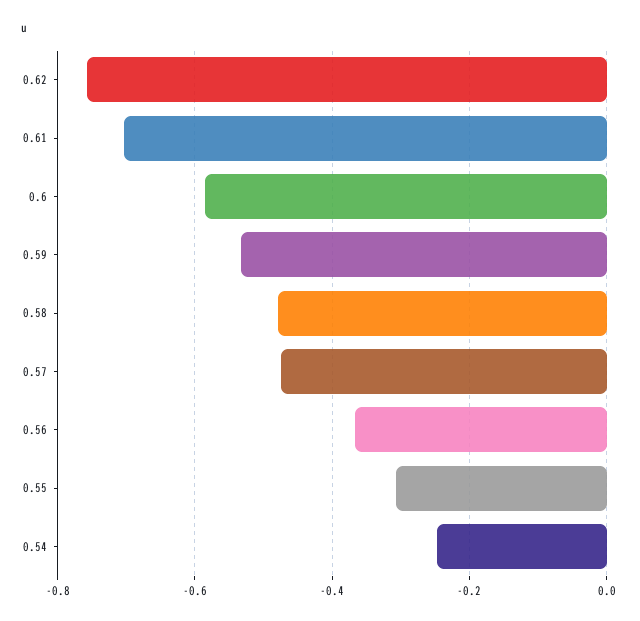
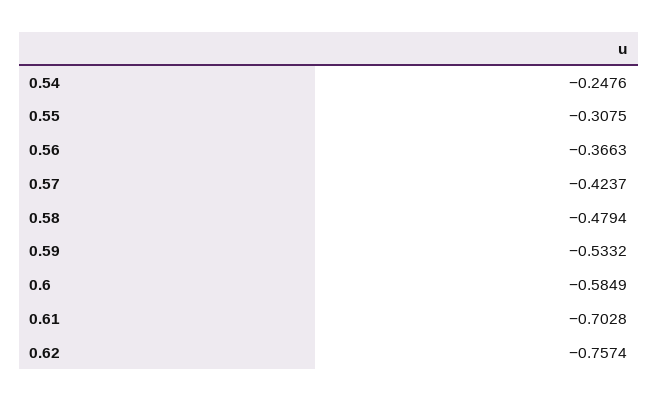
  {
    "0.62": -0.7574,
    "0.61": -0.7028,
    "0.6": -0.5849,
    "0.59": -0.5332,
    "0.58": -0.4794,
-   "0.57": -0.48,
+   "0.57": -0.4237,
    "0.56": -0.3663,
    "0.55": -0.3075,
    "0.54": -0.2476
  }

